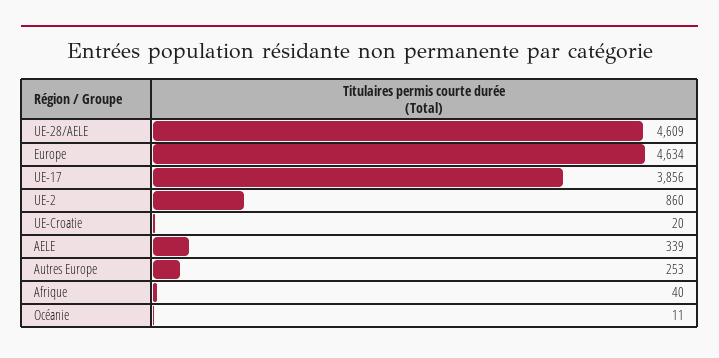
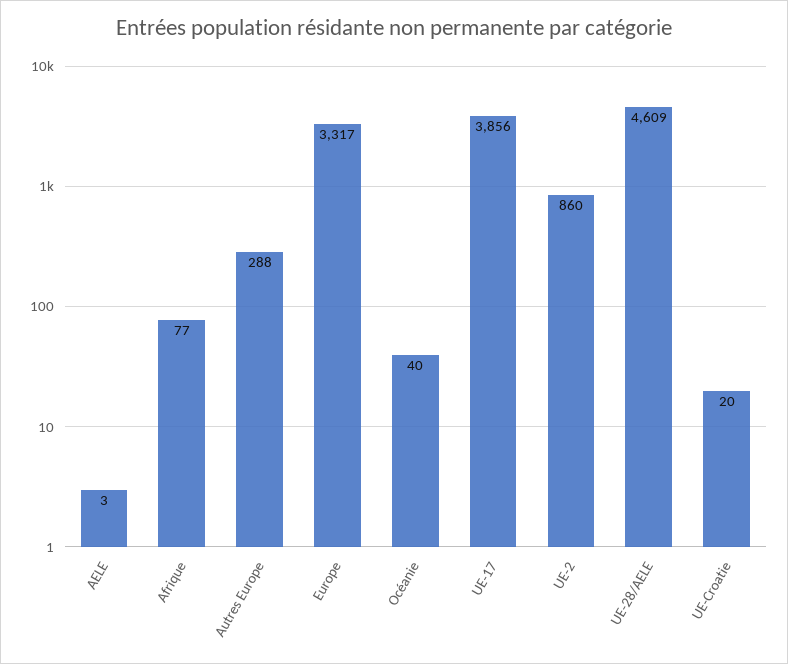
  {
    "UE-28/AELE": 4609,
-   "Europe": 4634,
+   "Europe": 3317,
    "UE-17": 3856,
    "UE-2": 860,
    "UE-Croatie": 20,
-   "AELE": 339,
+   "AELE": 3,
-   "Autres Europe": 253,
+   "Autres Europe": 288,
-   "Afrique": 40,
+   "Afrique": 77,
-   "Océanie": 11
+   "Océanie": 40
  }

